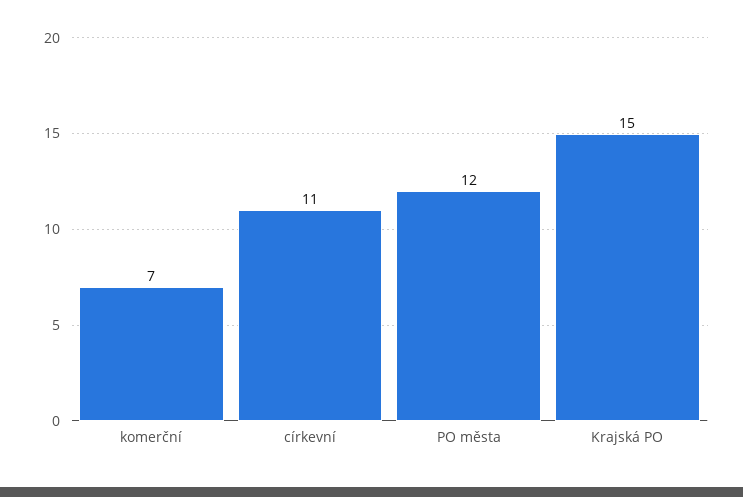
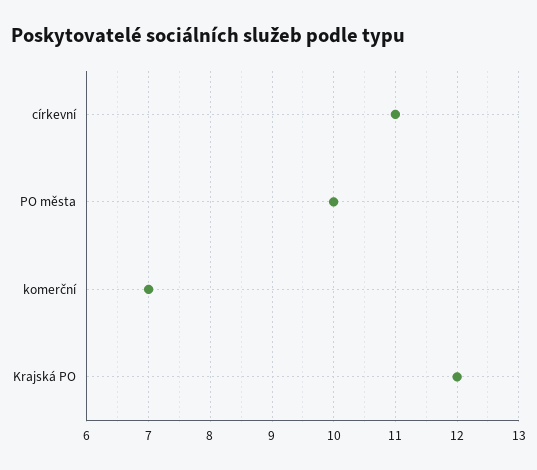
  {
    "komerční": 7,
    "církevní": 11,
-   "PO města": 12,
+   "PO města": 10,
-   "Krajská PO": 15
+   "Krajská PO": 12
  }

